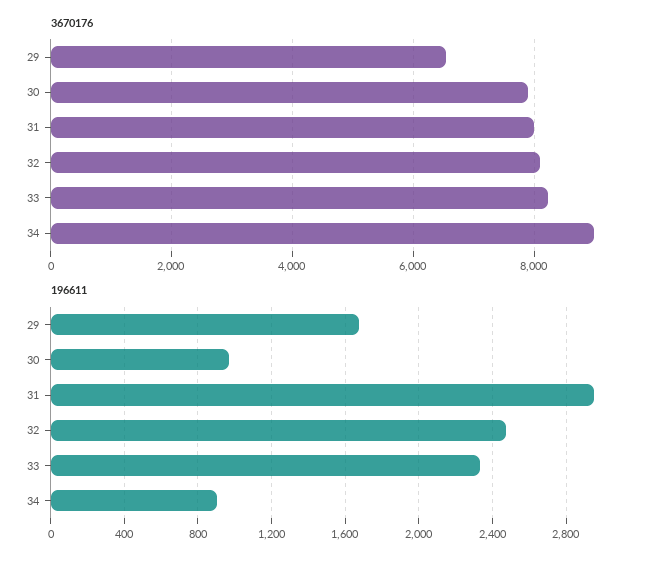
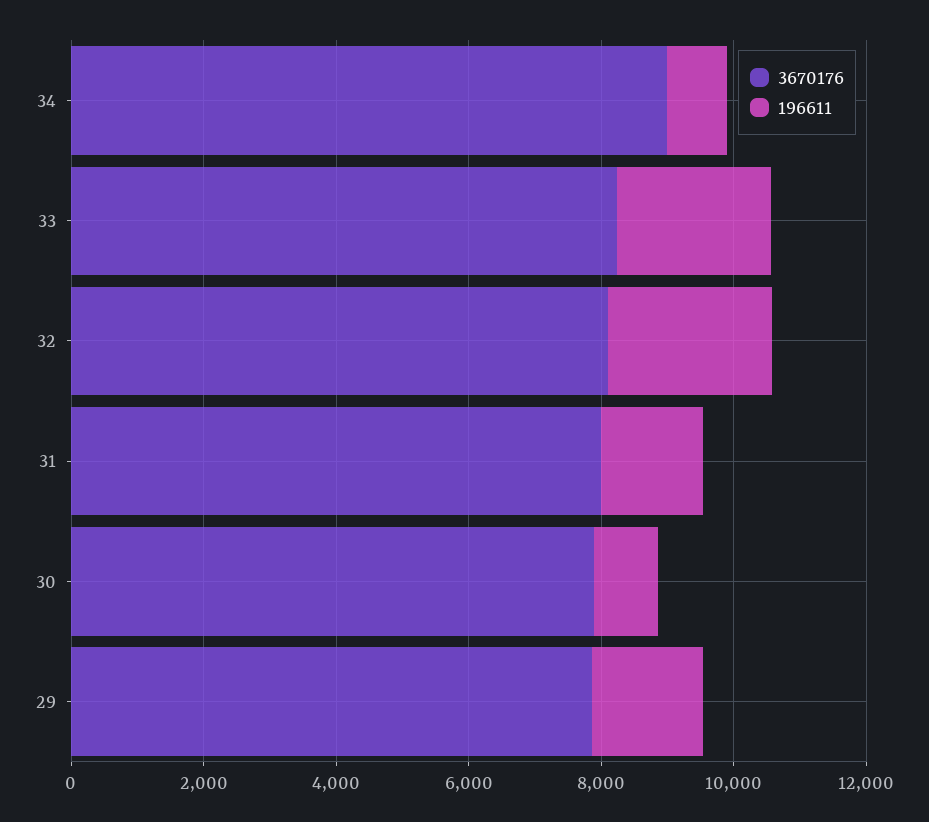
  {
    "3670176": {
-     "29": 6600,
+     "29": 8000,
      "30": 7800,
      "31": 8000,
      "32": 8000,
      "33": 8200,
      "34": 9000
    },
    "196611": {
      "29": 1700,
      "30": 950,
-     "31": 2950,
+     "31": 1500,
      "32": 2450,
      "33": 2350,
      "34": 900
    }
  }

